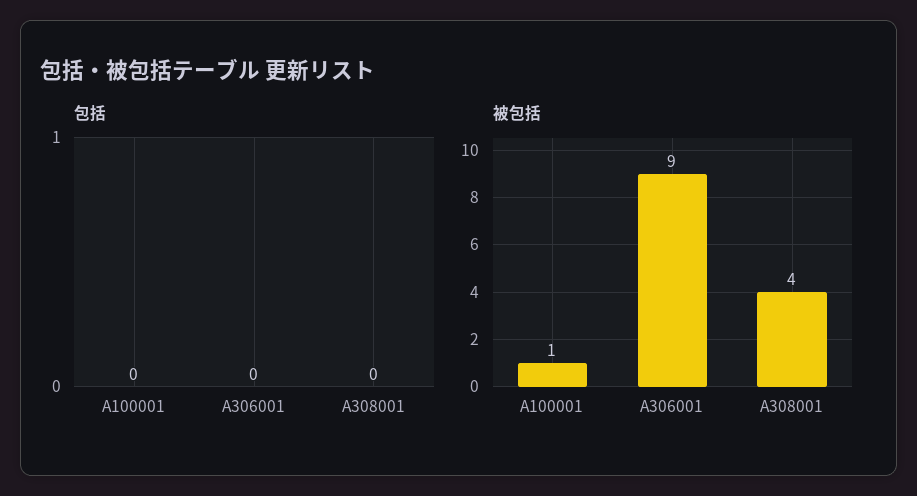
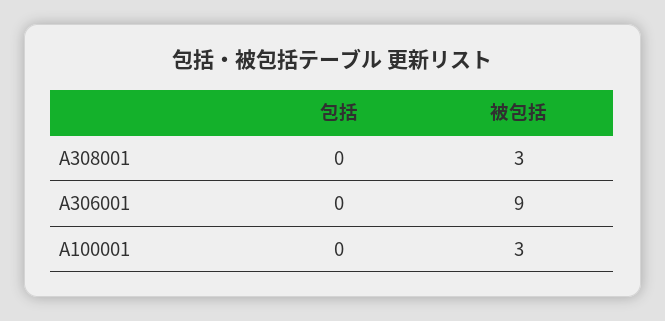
  {
    "包括": {
      "A100001": 0,
      "A306001": 0,
      "A308001": 0
    },
    "被包括": {
-     "A100001": 1,
+     "A100001": 3,
      "A306001": 9,
-     "A308001": 4
+     "A308001": 3
    }
  }

